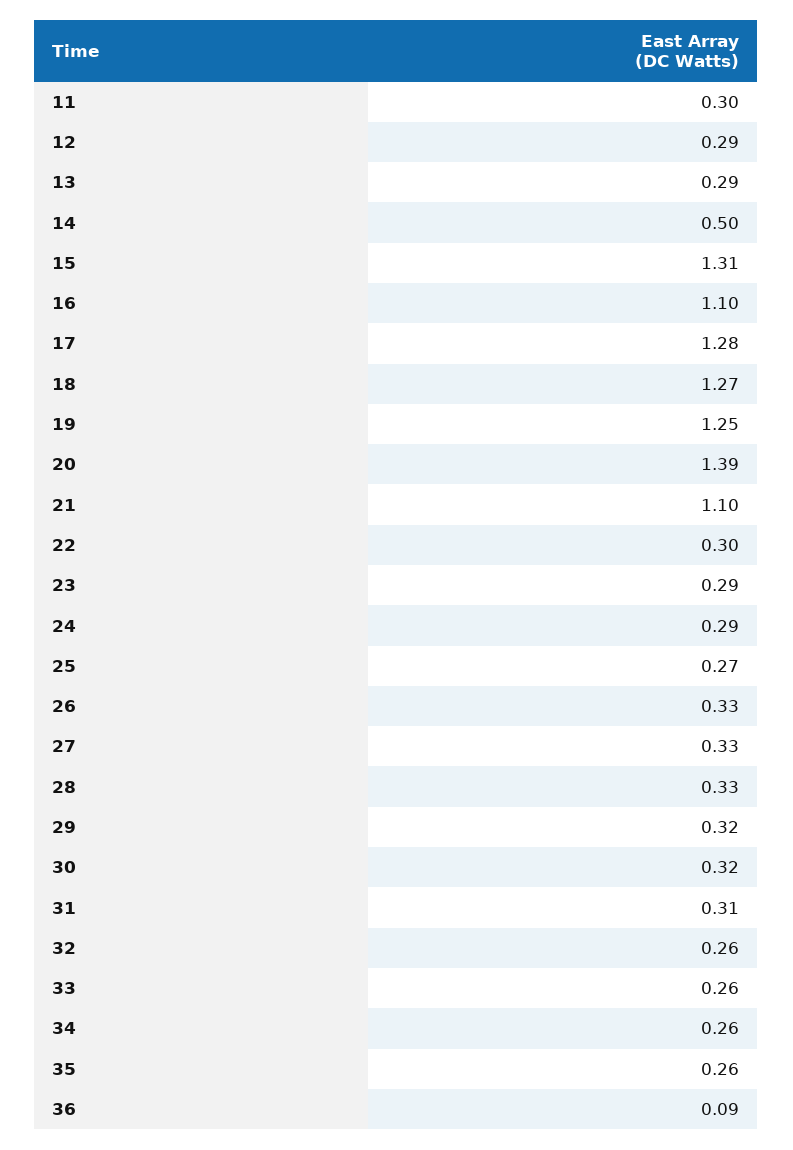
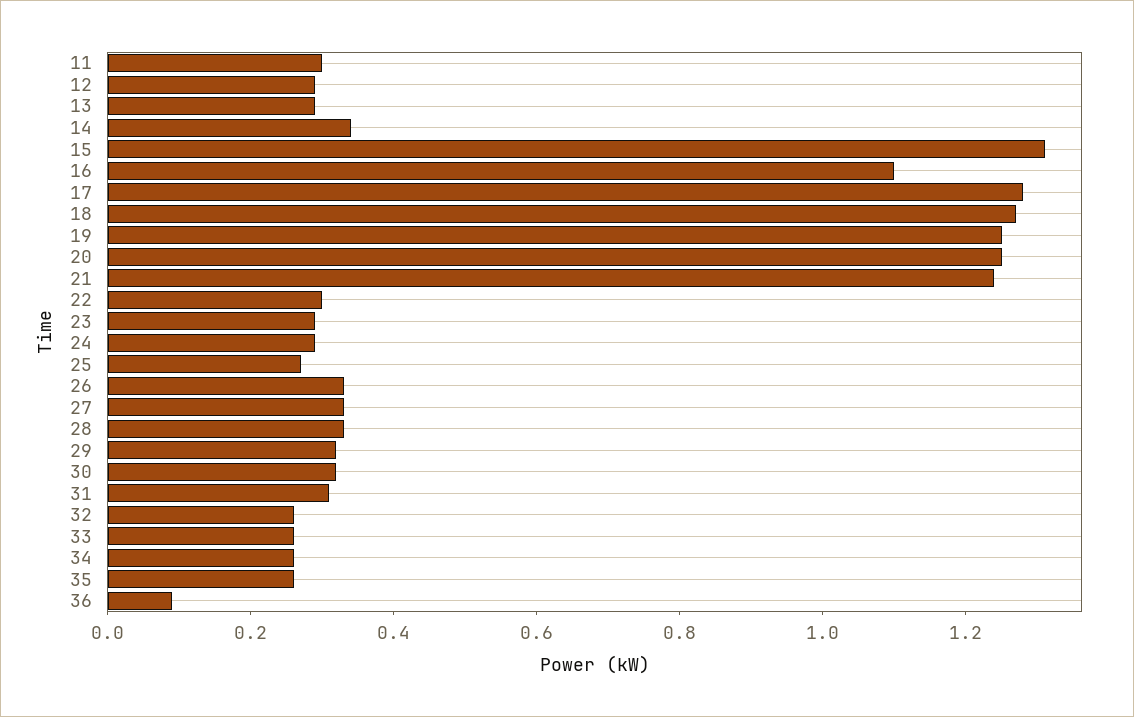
  {
    "11": 0.3,
    "12": 0.29,
    "13": 0.29,
-   "14": 0.5,
+   "14": 0.35,
    "15": 1.31,
    "16": 1.1,
    "17": 1.28,
    "18": 1.27,
    "19": 1.25,
-   "20": 1.39,
+   "20": 1.25,
-   "21": 1.1,
+   "21": 1.25,
    "22": 0.3,
    "23": 0.29,
    "24": 0.29,
    "25": 0.27,
    "26": 0.33,
    "27": 0.33,
    "28": 0.33,
    "29": 0.32,
    "30": 0.32,
    "31": 0.31,
    "32": 0.26,
    "33": 0.26,
    "34": 0.26,
    "35": 0.26,
    "36": 0.09
  }

